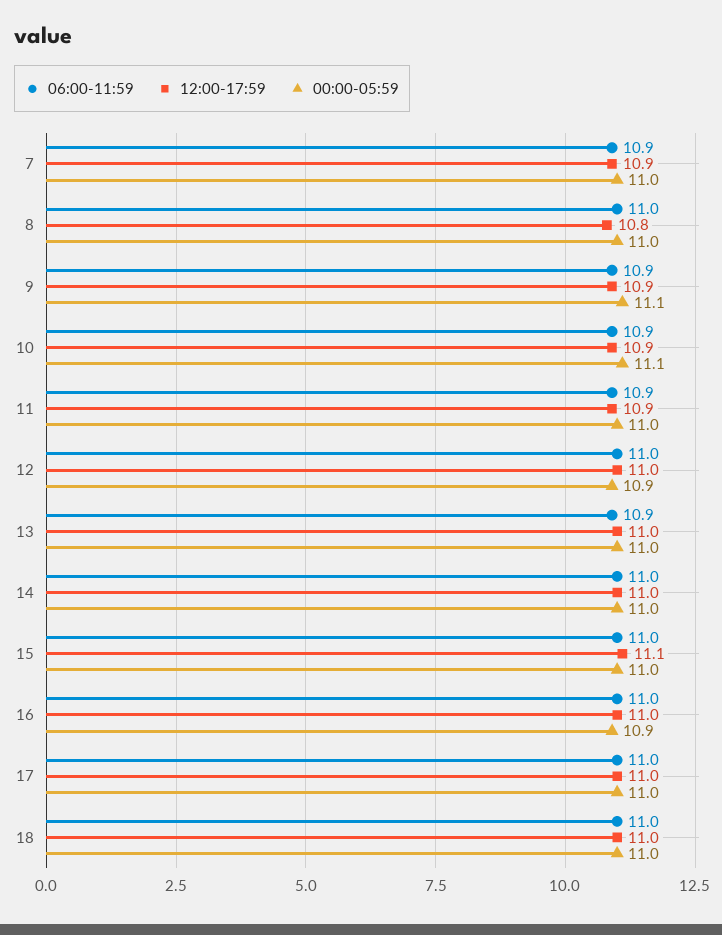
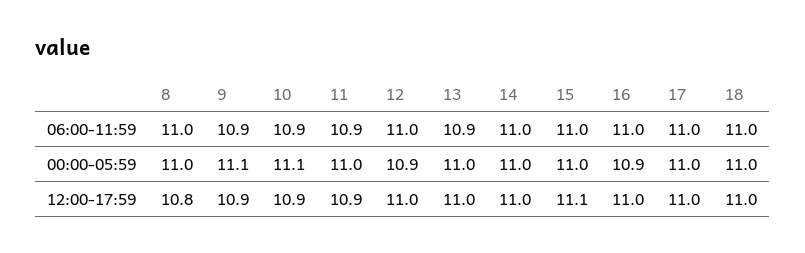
  {
    "06:00-11:59": {
-     "7": 10.9,
      "8": 11,
      "9": 10.9,
      "10": 10.9,
      "11": 10.9,
      "12": 11,
      "13": 10.9,
      "14": 11,
      "15": 11,
      "16": 11,
      "17": 11,
      "18": 11
    },
    "12:00-17:59": {
-     "7": 10.9,
      "8": 10.8,
      "9": 10.9,
      "10": 10.9,
      "11": 10.9,
      "12": 11,
      "13": 11,
      "14": 11,
      "15": 11.1,
      "16": 11,
      "17": 11,
      "18": 11
    },
    "00:00-05:59": {
-     "7": 11,
      "8": 11,
      "9": 11.1,
      "10": 11.1,
      "11": 11,
      "12": 10.9,
      "13": 11,
      "14": 11,
      "15": 11,
      "16": 10.9,
      "17": 11,
      "18": 11
    }
  }

